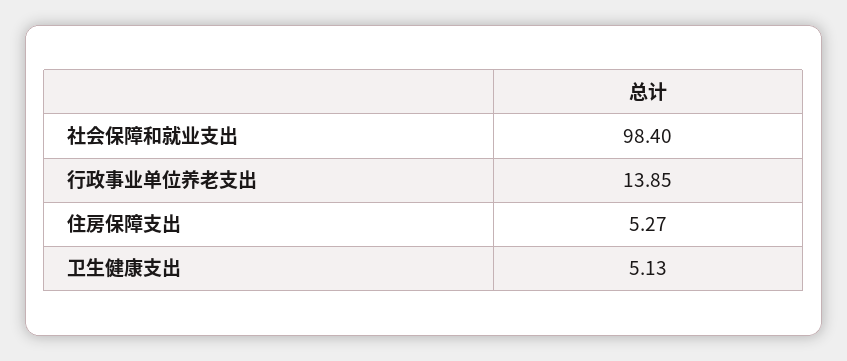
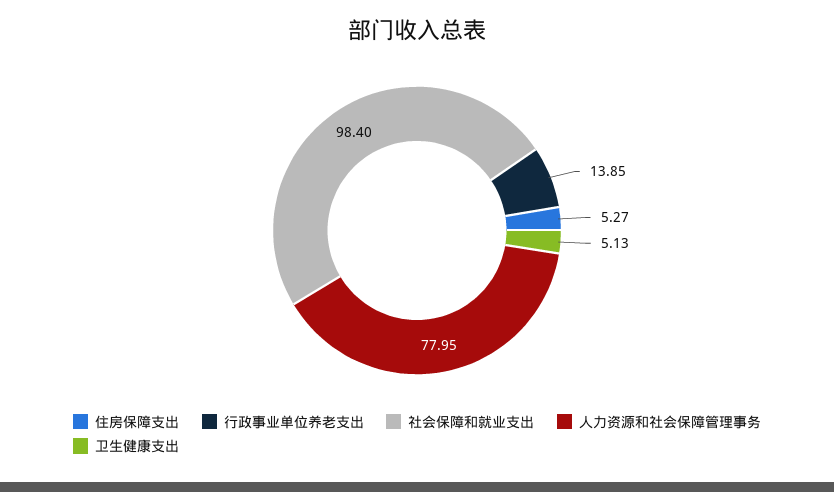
  {
    "社会保障和就业支出": 98.4,
    "行政事业单位养老支出": 13.85,
    "住房保障支出": 5.27,
-   "卫生健康支出": 5.13
+   "卫生健康支出": 5.13,
+   "人力资源和社会保障管理事务": 77.95
  }

